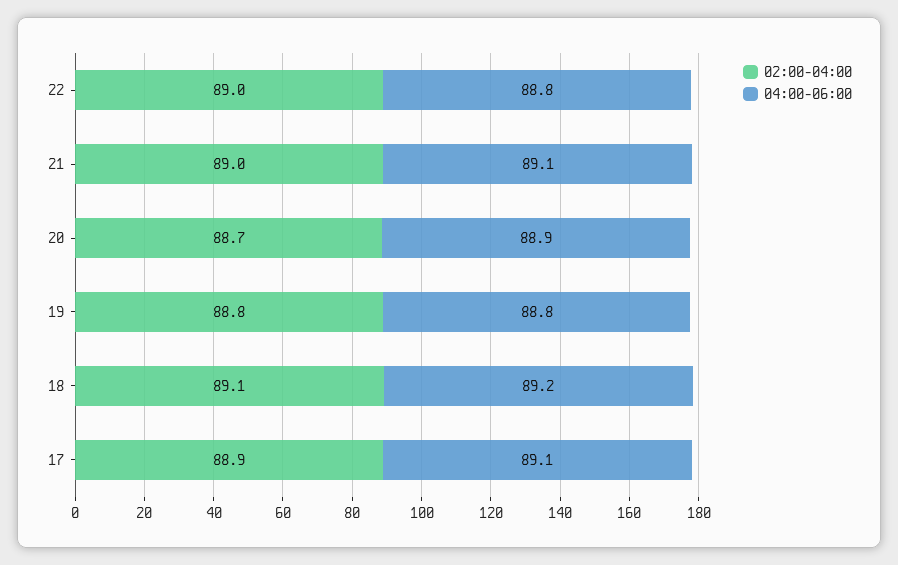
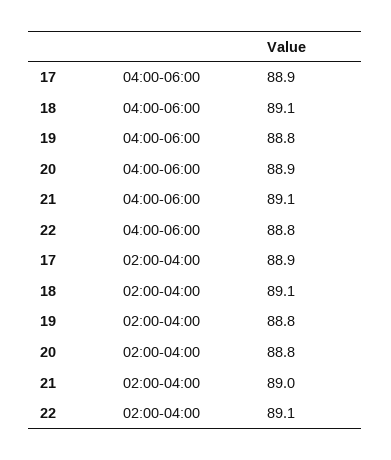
  {
    "02:00-04:00": {
-     "22": 89,
+     "22": 89.1,
      "21": 89,
-     "20": 88.7,
+     "20": 88.8,
      "19": 88.8,
      "18": 89.1,
      "17": 88.9
    },
    "04:00-06:00": {
      "22": 88.8,
      "21": 89.1,
      "20": 88.9,
      "19": 88.8,
-     "18": 89.2,
+     "18": 89.1,
-     "17": 89.1
+     "17": 88.9
    }
  }

